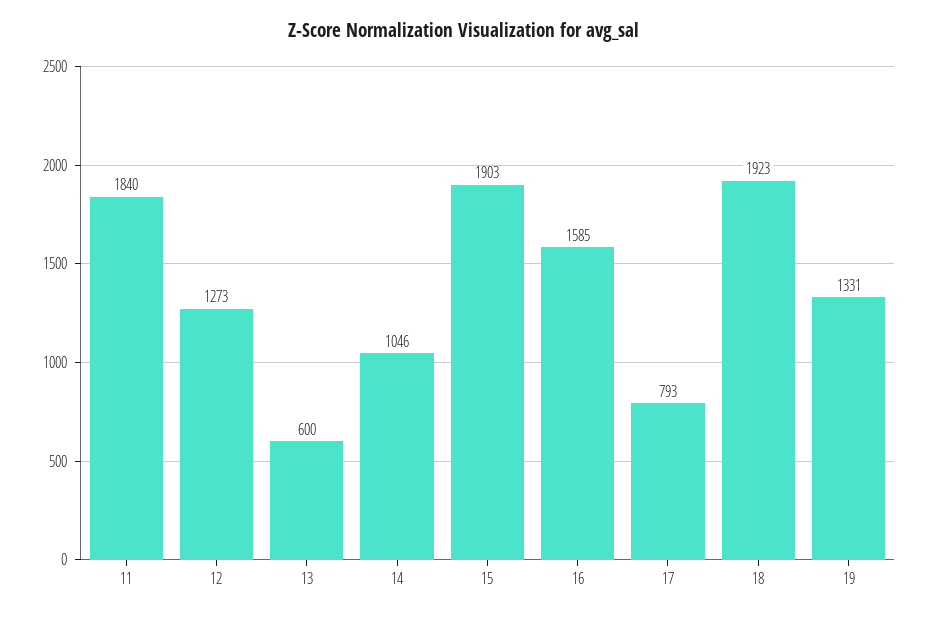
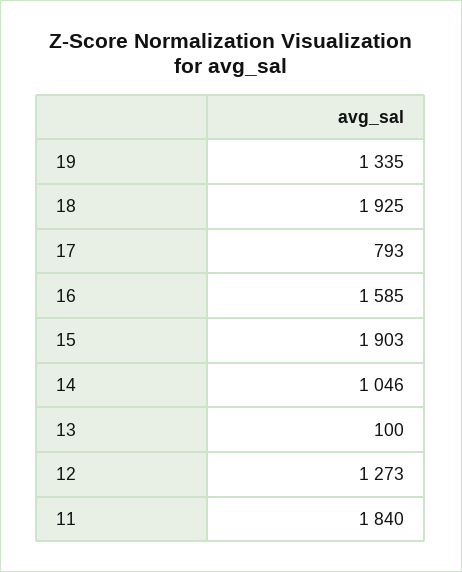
  {
    "11": 1840,
    "12": 1273,
-   "13": 600,
+   "13": 100,
    "14": 1046,
    "15": 1903,
    "16": 1585,
    "17": 793,
-   "18": 1923,
+   "18": 1925,
-   "19": 1331
+   "19": 1335
  }

